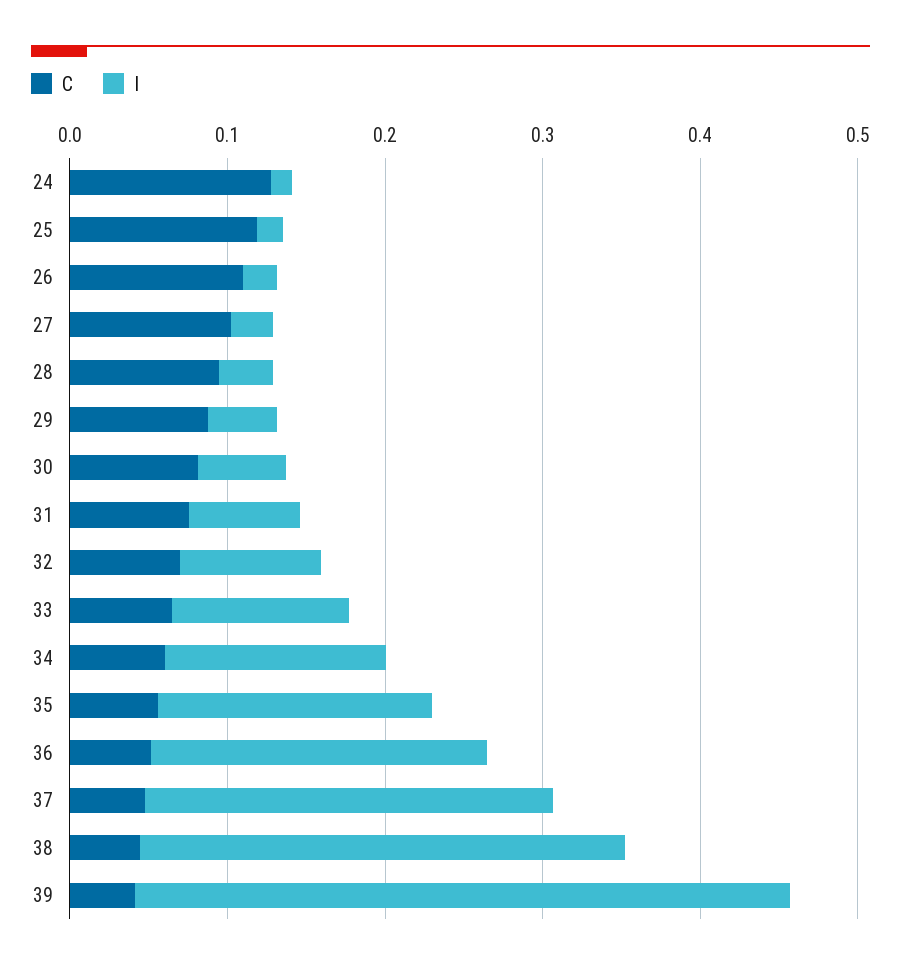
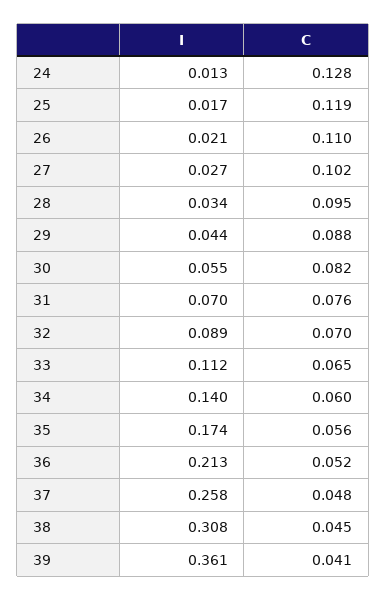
  {
    "C": {
      "24": 0.128,
      "25": 0.119,
      "26": 0.11,
      "27": 0.102,
      "28": 0.095,
      "29": 0.088,
      "30": 0.082,
      "31": 0.076,
      "32": 0.07,
      "33": 0.065,
      "34": 0.06,
      "35": 0.056,
      "36": 0.052,
      "37": 0.048,
      "38": 0.045,
      "39": 0.041
    },
    "I": {
      "24": 0.013,
      "25": 0.017,
      "26": 0.021,
      "27": 0.027,
      "28": 0.034,
      "29": 0.044,
      "30": 0.055,
      "31": 0.07,
      "32": 0.089,
      "33": 0.112,
      "34": 0.14,
      "35": 0.174,
      "36": 0.213,
      "37": 0.258,
      "38": 0.308,
-     "39": 0.42
+     "39": 0.361
    }
  }

